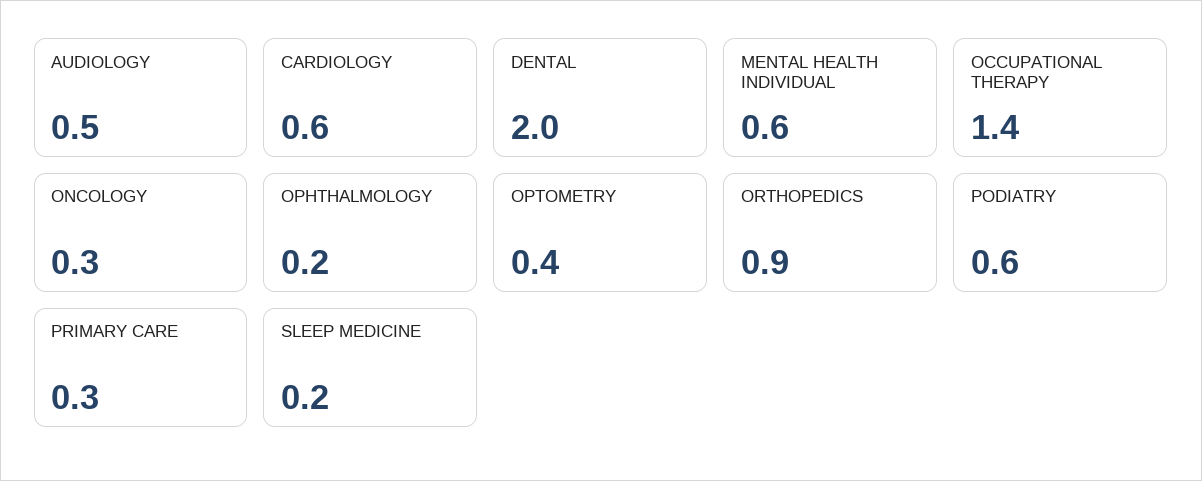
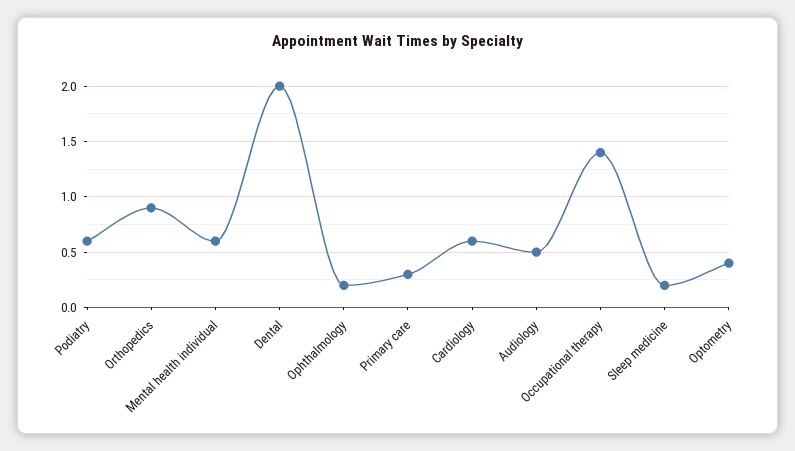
  {
    "AUDIOLOGY": 0.5,
    "CARDIOLOGY": 0.6,
    "DENTAL": 2,
    "MENTAL HEALTH INDIVIDUAL": 0.6,
    "OCCUPATIONAL THERAPY": 1.4,
-   "ONCOLOGY": 0.3,
    "OPHTHALMOLOGY": 0.2,
    "OPTOMETRY": 0.4,
    "ORTHOPEDICS": 0.9,
    "PODIATRY": 0.6,
    "PRIMARY CARE": 0.3,
    "SLEEP MEDICINE": 0.2
  }

